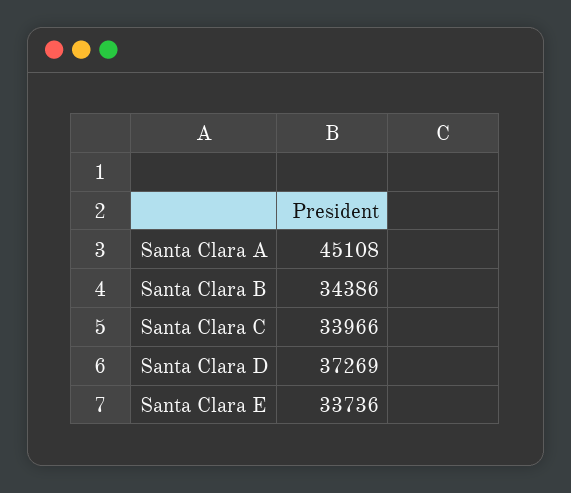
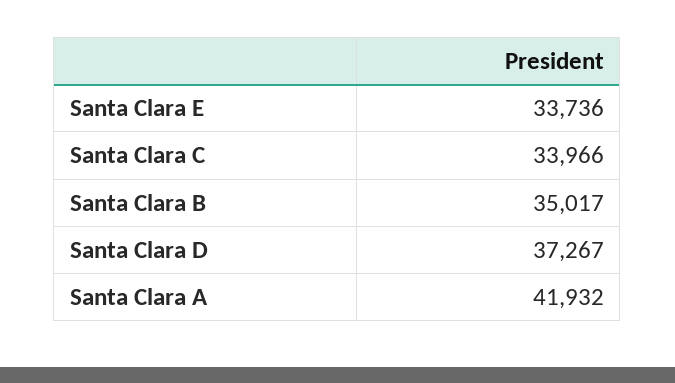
  {
-   "Santa Clara A": 45108,
+   "Santa Clara A": 41932,
-   "Santa Clara B": 34386,
+   "Santa Clara B": 35017,
    "Santa Clara C": 33966,
-   "Santa Clara D": 37269,
+   "Santa Clara D": 37267,
    "Santa Clara E": 33736
  }

